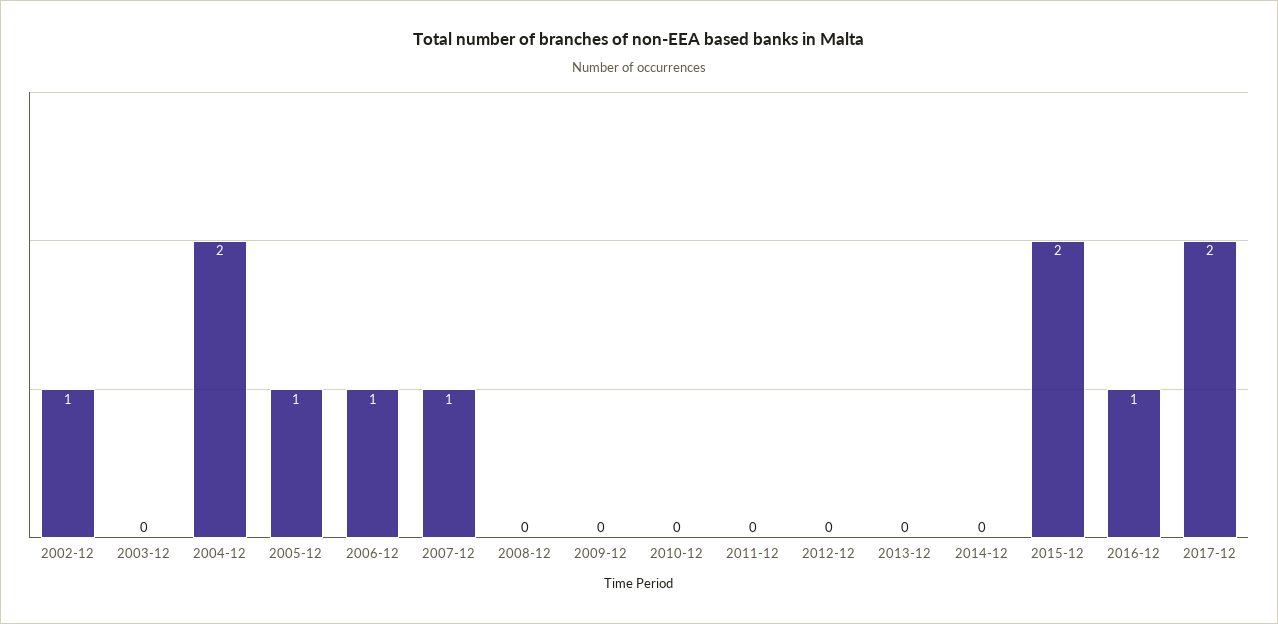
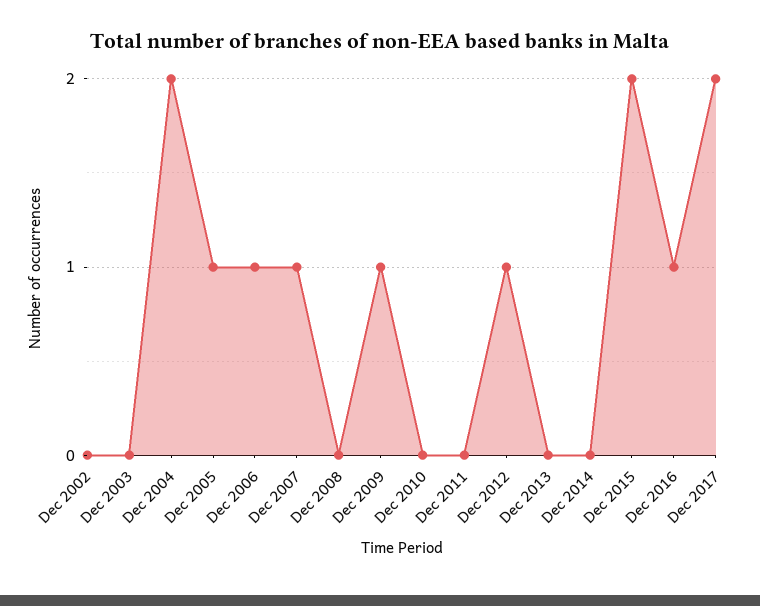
  {
-   "2002-12": 1,
+   "2002-12": 0,
    "2003-12": 0,
    "2004-12": 2,
    "2005-12": 1,
    "2006-12": 1,
    "2007-12": 1,
    "2008-12": 0,
-   "2009-12": 0,
+   "2009-12": 1,
    "2010-12": 0,
    "2011-12": 0,
-   "2012-12": 0,
+   "2012-12": 1,
    "2013-12": 0,
    "2014-12": 0,
    "2015-12": 2,
    "2016-12": 1,
    "2017-12": 2
  }

